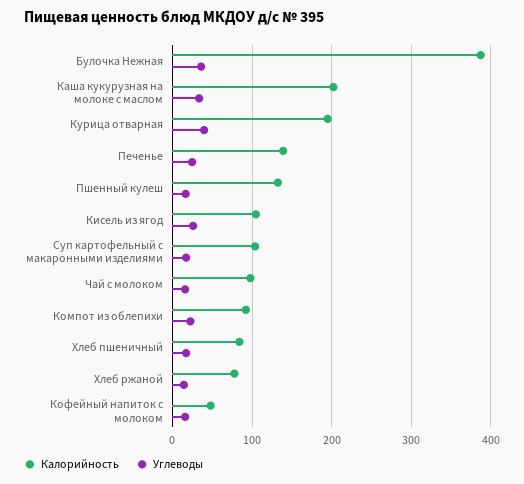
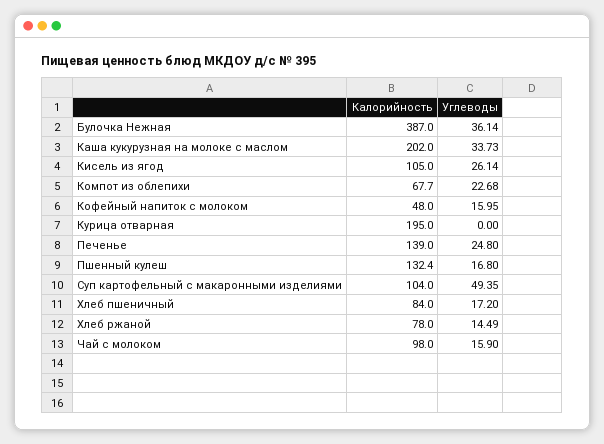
  {
    "Калорийность": {
      "Булочка Нежная": 387,
      "Каша кукурузная на молоке с маслом": 202,
      "Курица отварная": 195,
      "Печенье": 139,
      "Пшенный кулеш": 132.4,
      "Кисель из ягод": 105,
      "Суп картофельный с макаронными изделиями": 104,
      "Чай с молоком": 98,
-     "Компот из облепихи": 90,
+     "Компот из облепихи": 67.7,
      "Хлеб пшеничный": 84,
      "Хлеб ржаной": 78,
      "Кофейный напиток с молоком": 48
    },
    "Углеводы": {
      "Булочка Нежная": 36.14,
      "Каша кукурузная на молоке с маслом": 33.73,
-     "Курица отварная": 40,
+     "Курица отварная": 0,
      "Печенье": 24.8,
      "Пшенный кулеш": 16.8,
      "Кисель из ягод": 26.14,
-     "Суп картофельный с макаронными изделиями": 20,
+     "Суп картофельный с макаронными изделиями": 49.35,
      "Чай с молоком": 15.9,
      "Компот из облепихи": 22.68,
      "Хлеб пшеничный": 17.2,
      "Хлеб ржаной": 14.49,
      "Кофейный напиток с молоком": 15.95
    }
  }

